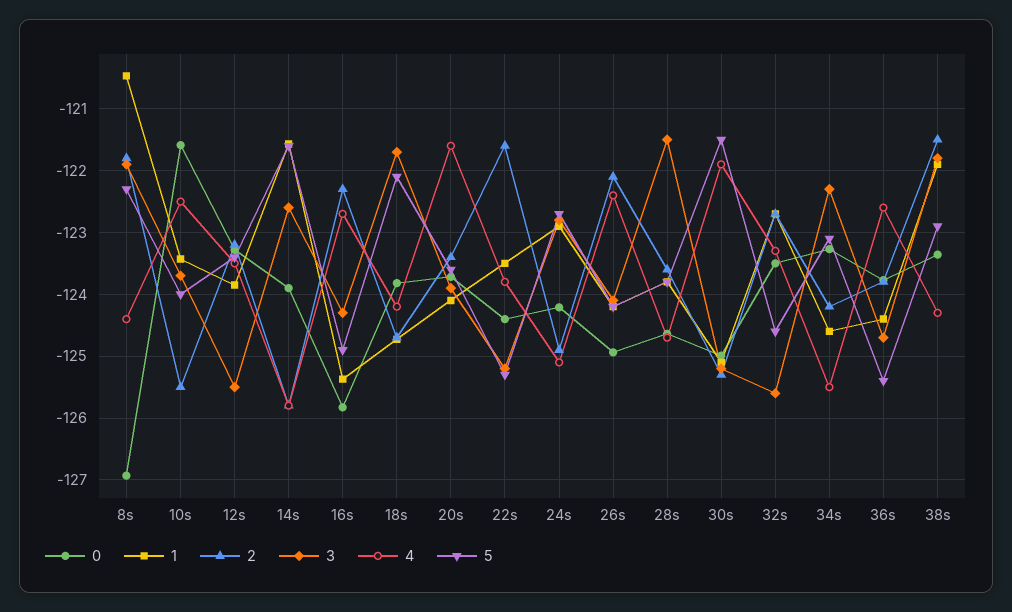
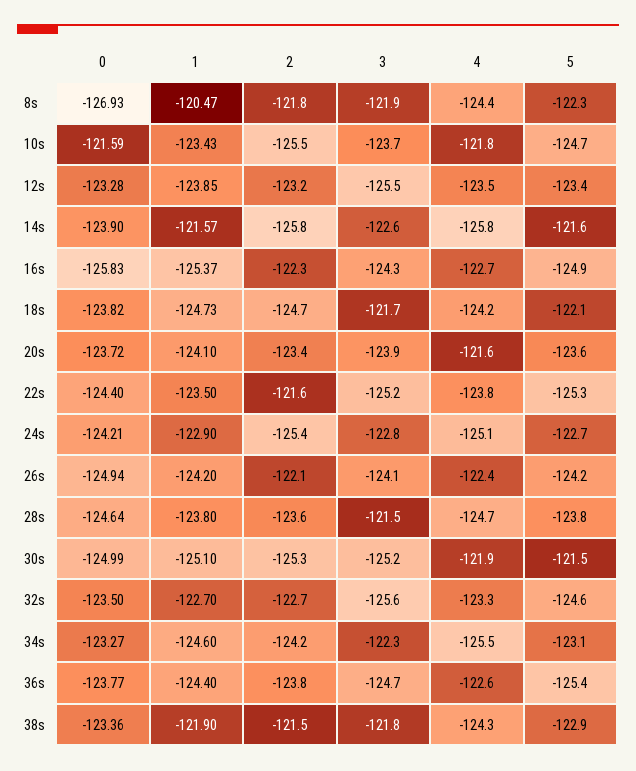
  {
    "0": {
      "8s": -126.93,
      "10s": -121.59,
      "12s": -123.28,
      "14s": -123.9,
      "16s": -125.83,
      "18s": -123.82,
      "20s": -123.72,
      "22s": -124.4,
      "24s": -124.21,
      "26s": -124.94,
      "28s": -124.64,
      "30s": -124.99,
      "32s": -123.5,
      "34s": -123.27,
      "36s": -123.77,
      "38s": -123.36
    },
    "1": {
      "8s": -120.47,
      "10s": -123.43,
      "12s": -123.85,
      "14s": -121.57,
      "16s": -125.37,
      "18s": -124.73,
      "20s": -124.1,
      "22s": -123.5,
      "24s": -122.9,
      "26s": -124.2,
      "28s": -123.8,
      "30s": -125.1,
      "32s": -122.7,
      "34s": -124.6,
      "36s": -124.4,
      "38s": -121.9
    },
    "2": {
      "8s": -121.8,
      "10s": -125.5,
      "12s": -123.2,
      "14s": -125.8,
      "16s": -122.3,
      "18s": -124.7,
      "20s": -123.4,
      "22s": -121.6,
-     "24s": -124.9,
+     "24s": -125.4,
      "26s": -122.1,
      "28s": -123.6,
      "30s": -125.3,
      "32s": -122.7,
      "34s": -124.2,
      "36s": -123.8,
      "38s": -121.5
    },
    "3": {
      "8s": -121.9,
      "10s": -123.7,
      "12s": -125.5,
      "14s": -122.6,
      "16s": -124.3,
      "18s": -121.7,
      "20s": -123.9,
      "22s": -125.2,
      "24s": -122.8,
      "26s": -124.1,
      "28s": -121.5,
      "30s": -125.2,
      "32s": -125.6,
      "34s": -122.3,
      "36s": -124.7,
      "38s": -121.8
    },
    "4": {
      "8s": -124.4,
-     "10s": -122.5,
+     "10s": -121.8,
      "12s": -123.5,
      "14s": -125.8,
      "16s": -122.7,
      "18s": -124.2,
      "20s": -121.6,
      "22s": -123.8,
      "24s": -125.1,
      "26s": -122.4,
      "28s": -124.7,
      "30s": -121.9,
      "32s": -123.3,
      "34s": -125.5,
      "36s": -122.6,
      "38s": -124.3
    },
    "5": {
      "8s": -122.3,
-     "10s": -124,
+     "10s": -124.7,
      "12s": -123.4,
      "14s": -121.6,
      "16s": -124.9,
      "18s": -122.1,
      "20s": -123.6,
      "22s": -125.3,
      "24s": -122.7,
      "26s": -124.2,
      "28s": -123.8,
      "30s": -121.5,
      "32s": -124.6,
      "34s": -123.1,
      "36s": -125.4,
      "38s": -122.9
    }
  }

